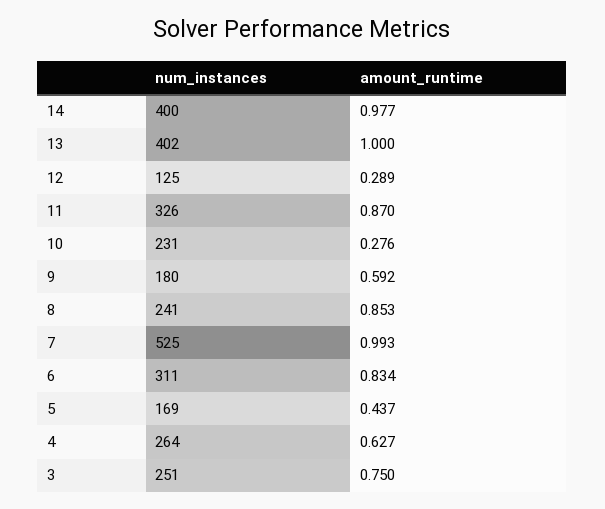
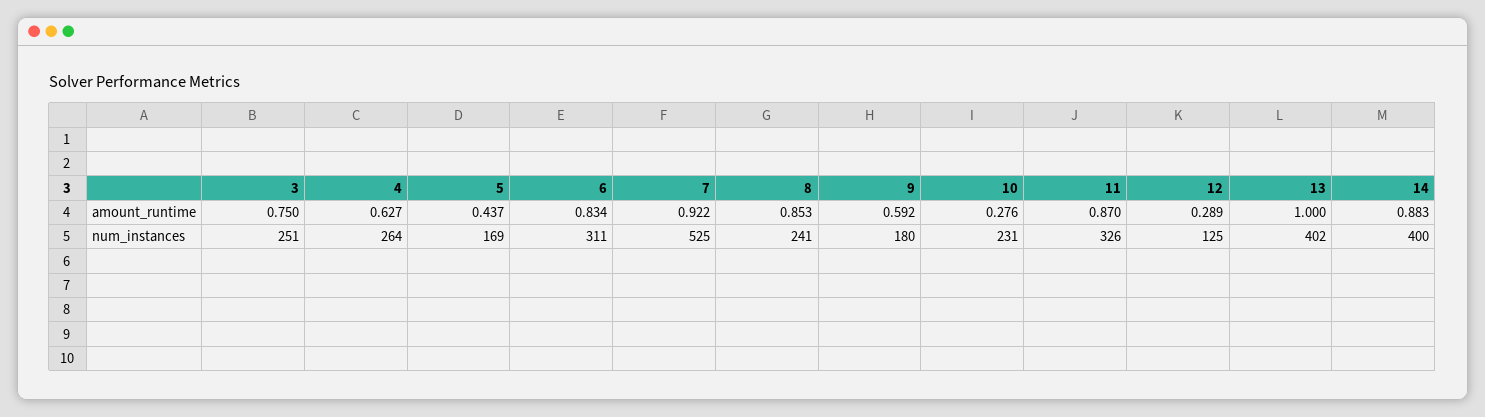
  {
    "num_instances": {
      "14": 400,
      "13": 402,
      "12": 125,
      "11": 326,
      "10": 231,
      "9": 180,
      "8": 241,
      "7": 525,
      "6": 311,
      "5": 169,
      "4": 264,
      "3": 251
    },
    "amount_runtime": {
-     "14": 0.977,
+     "14": 0.883,
      "13": 1,
      "12": 0.289,
      "11": 0.87,
      "10": 0.276,
      "9": 0.592,
      "8": 0.853,
-     "7": 0.993,
+     "7": 0.922,
      "6": 0.834,
      "5": 0.437,
      "4": 0.627,
      "3": 0.75
    }
  }

